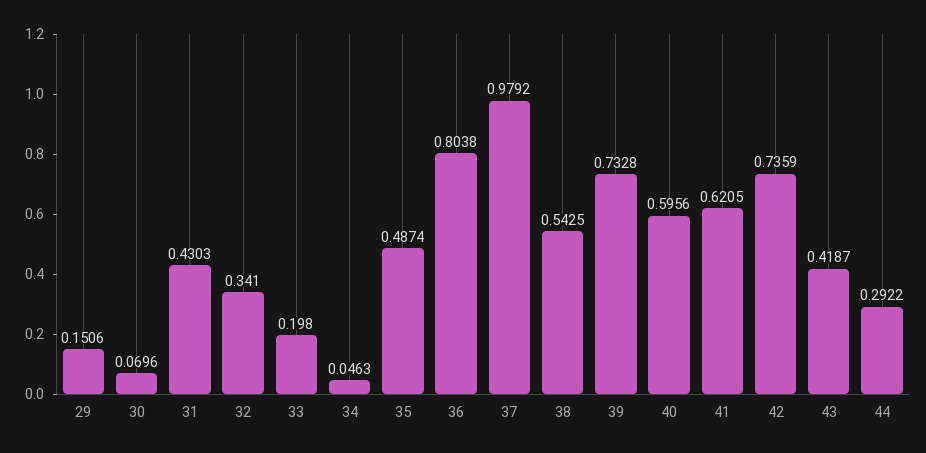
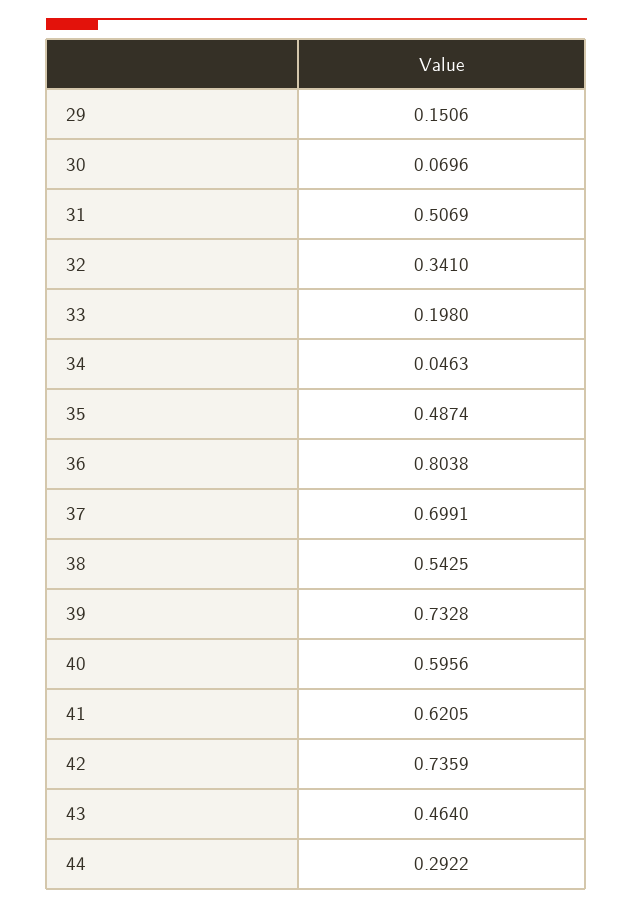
  {
    "29": 0.1506,
    "30": 0.0696,
-   "31": 0.4303,
+   "31": 0.5069,
    "32": 0.341,
    "33": 0.198,
    "34": 0.0463,
    "35": 0.4874,
    "36": 0.8038,
-   "37": 0.9792,
+   "37": 0.6991,
    "38": 0.5425,
    "39": 0.7328,
    "40": 0.5956,
    "41": 0.6205,
    "42": 0.7359,
-   "43": 0.4187,
+   "43": 0.464,
    "44": 0.2922
  }

